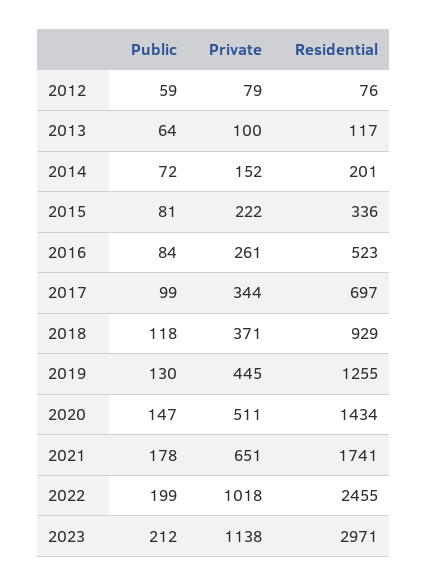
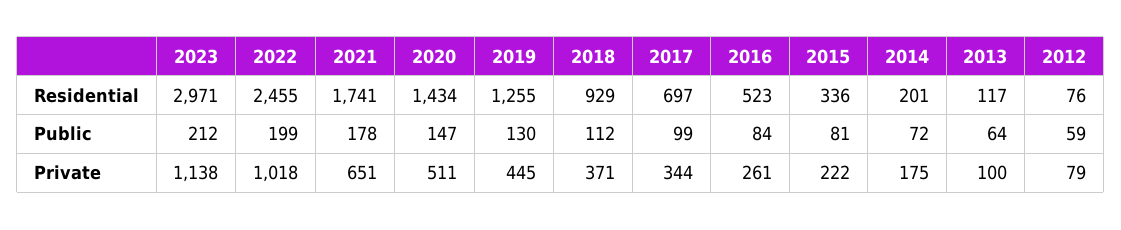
  {
    "Public": {
      "2012": 59,
      "2013": 64,
      "2014": 72,
      "2015": 81,
      "2016": 84,
      "2017": 99,
-     "2018": 118,
+     "2018": 112,
      "2019": 130,
      "2020": 147,
      "2021": 178,
      "2022": 199,
      "2023": 212
    },
    "Private": {
      "2012": 79,
      "2013": 100,
-     "2014": 152,
+     "2014": 175,
      "2015": 222,
      "2016": 261,
      "2017": 344,
      "2018": 371,
      "2019": 445,
      "2020": 511,
      "2021": 651,
      "2022": 1018,
      "2023": 1138
    },
    "Residential": {
      "2012": 76,
      "2013": 117,
      "2014": 201,
      "2015": 336,
      "2016": 523,
      "2017": 697,
      "2018": 929,
      "2019": 1255,
      "2020": 1434,
      "2021": 1741,
      "2022": 2455,
      "2023": 2971
    }
  }

